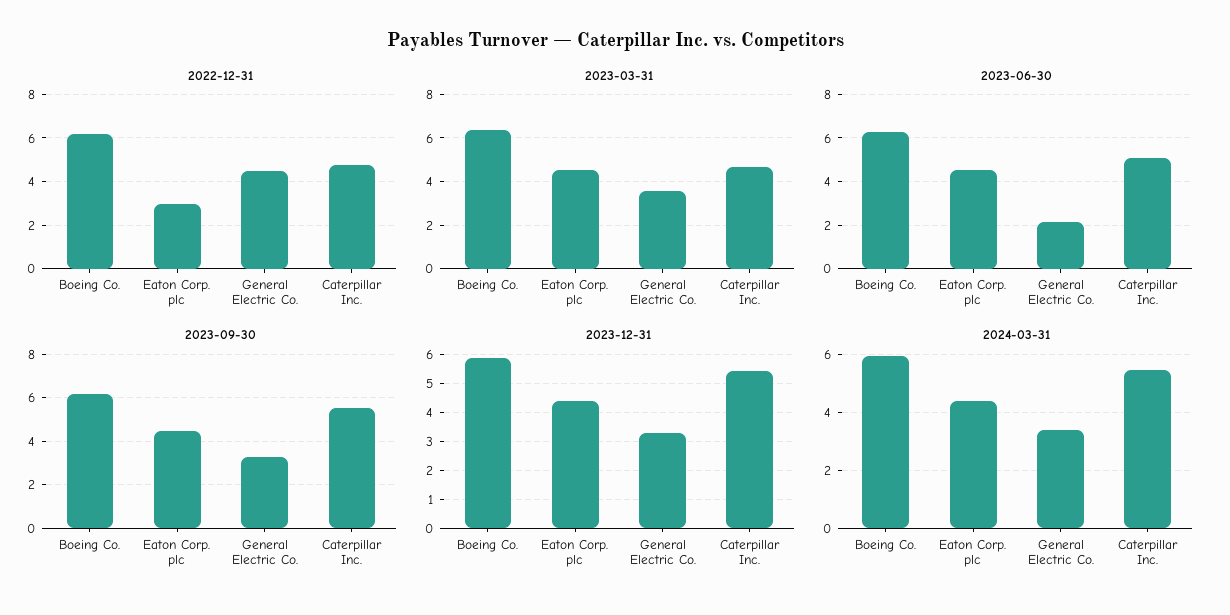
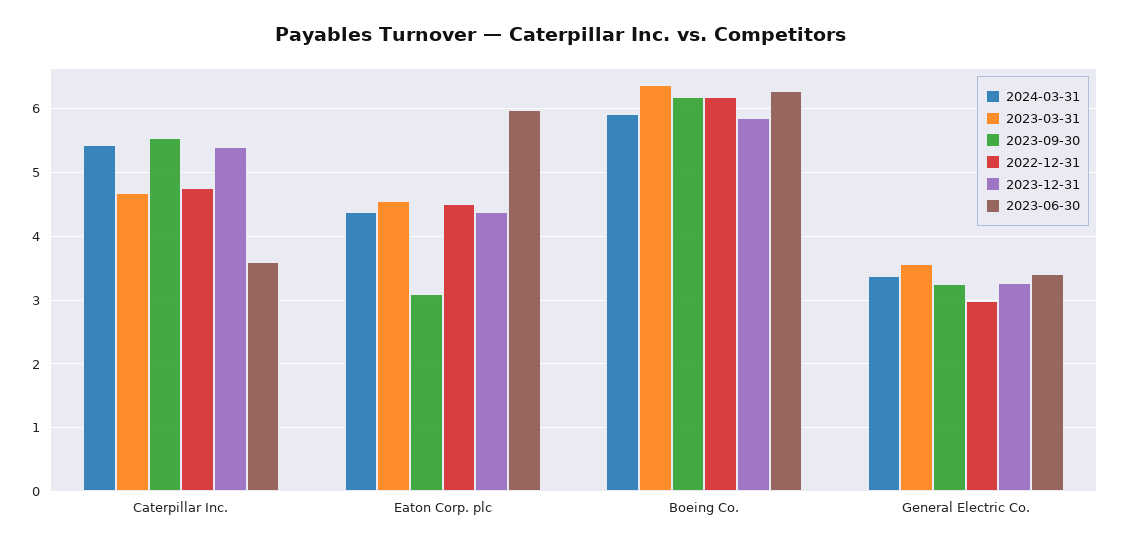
  {
    "2022-12-31": {
      "Boeing Co.": 6.2,
-     "Eaton Corp. plc": 3,
+     "Eaton Corp. plc": 4.5,
-     "General Electric Co.": 4.5,
+     "General Electric Co.": 3,
      "Caterpillar Inc.": 4.8
    },
    "2023-03-31": {
      "Boeing Co.": 6.4,
      "Eaton Corp. plc": 4.6,
      "General Electric Co.": 3.6,
      "Caterpillar Inc.": 4.7
    },
    "2023-06-30": {
      "Boeing Co.": 6.3,
-     "Eaton Corp. plc": 4.5,
+     "Eaton Corp. plc": 6,
-     "General Electric Co.": 2,
+     "General Electric Co.": 3.4,
-     "Caterpillar Inc.": 5
+     "Caterpillar Inc.": 3.6
    },
    "2023-09-30": {
      "Boeing Co.": 6.2,
-     "Eaton Corp. plc": 4.5,
+     "Eaton Corp. plc": 3.1,
      "General Electric Co.": 3.3,
      "Caterpillar Inc.": 5.5
    },
    "2023-12-31": {
      "Boeing Co.": 5.9,
      "Eaton Corp. plc": 4.4,
      "General Electric Co.": 3.3,
      "Caterpillar Inc.": 5.4
    },
    "2024-03-31": {
      "Boeing Co.": 5.9,
      "Eaton Corp. plc": 4.4,
      "General Electric Co.": 3.4,
      "Caterpillar Inc.": 5.4
    }
  }

